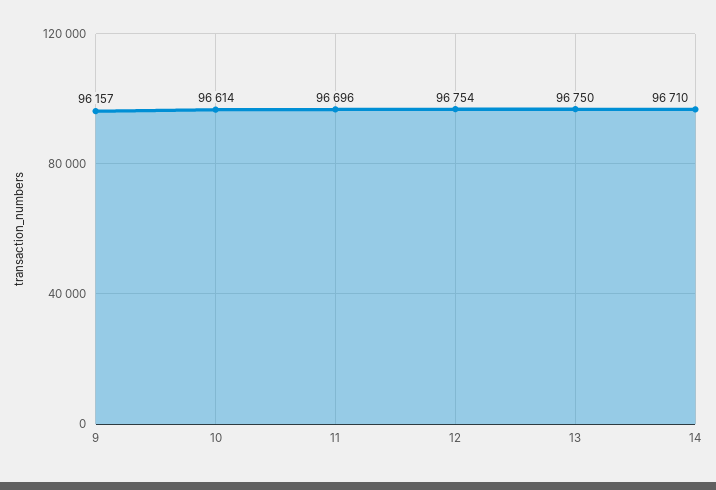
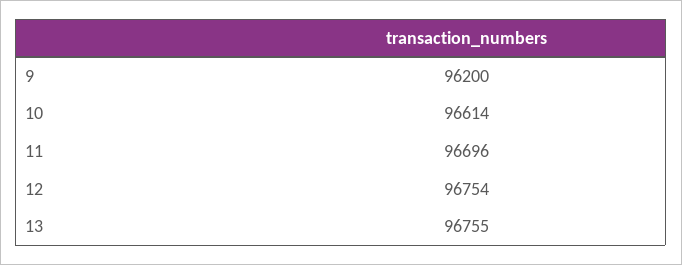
  {
-   "9": 96157,
+   "9": 96200,
    "10": 96614,
    "11": 96696,
    "12": 96754,
-   "13": 96750,
+   "13": 96755
-   "14": 96710
  }

